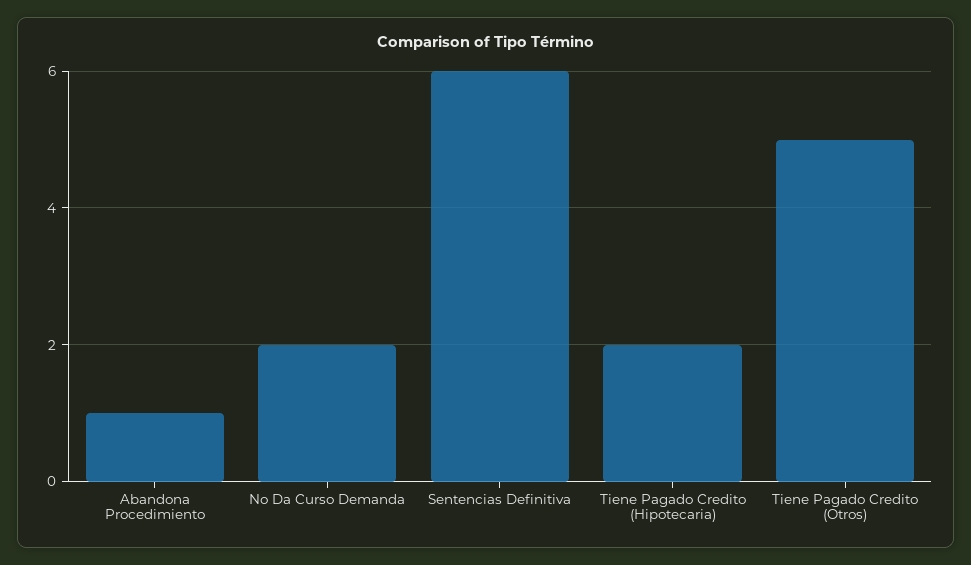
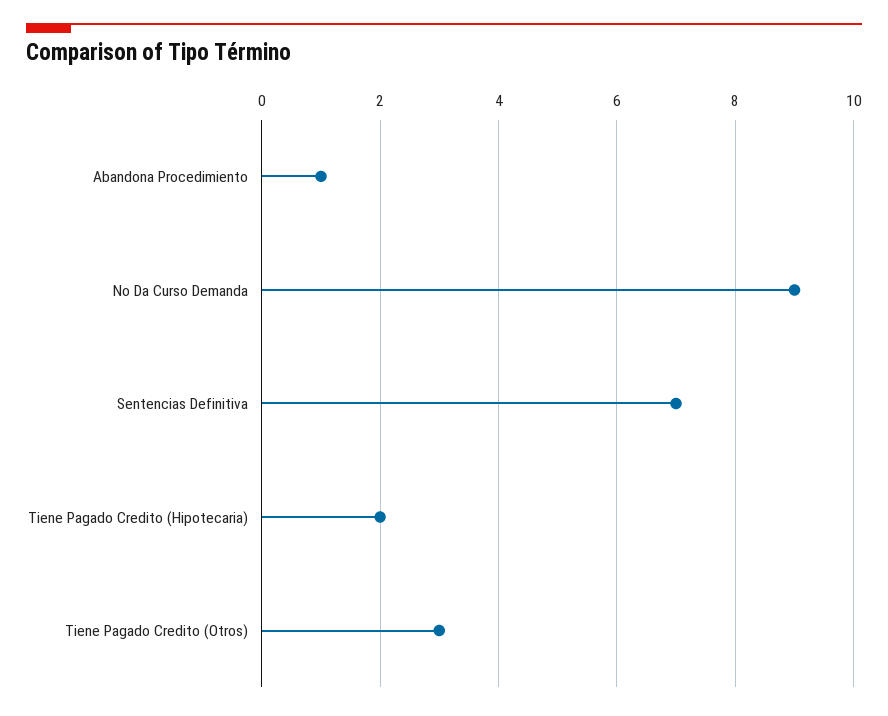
  {
    "Abandona Procedimiento": 1,
-   "No Da Curso Demanda": 2,
+   "No Da Curso Demanda": 9,
-   "Sentencias Definitiva": 6,
+   "Sentencias Definitiva": 7,
    "Tiene Pagado Credito (Hipotecaria)": 2,
-   "Tiene Pagado Credito (Otros)": 5
+   "Tiene Pagado Credito (Otros)": 3
  }

